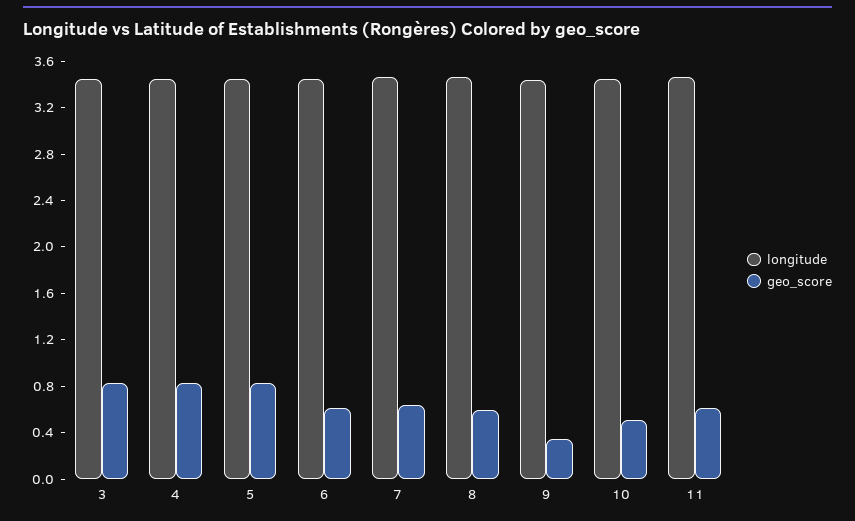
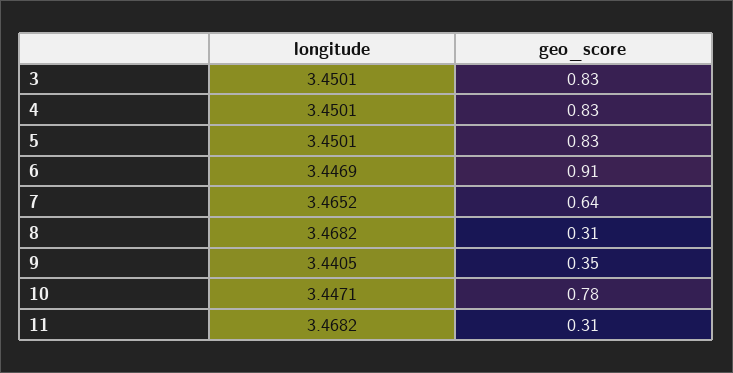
  {
    "longitude": {
      "3": 3.4501,
      "4": 3.4501,
      "5": 3.4501,
      "6": 3.4469,
      "7": 3.4652,
      "8": 3.4682,
      "9": 3.4405,
      "10": 3.4471,
      "11": 3.4682
    },
    "geo_score": {
      "3": 0.83,
      "4": 0.83,
      "5": 0.83,
-     "6": 0.6,
+     "6": 0.91,
      "7": 0.64,
-     "8": 0.6,
+     "8": 0.31,
      "9": 0.35,
-     "10": 0.5,
+     "10": 0.78,
-     "11": 0.6
+     "11": 0.31
    }
  }

